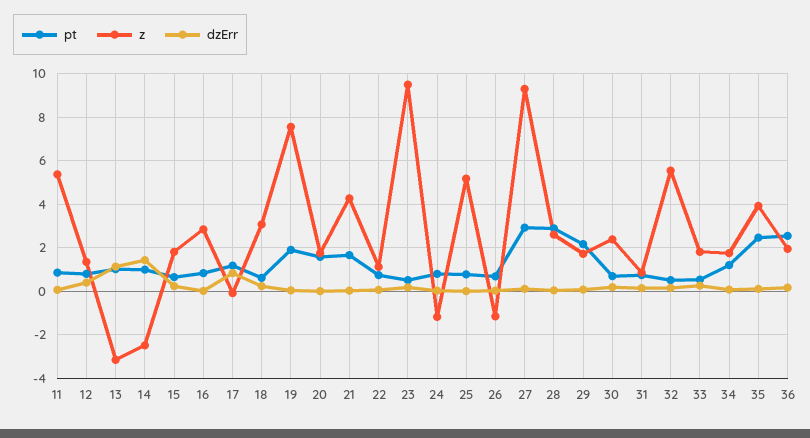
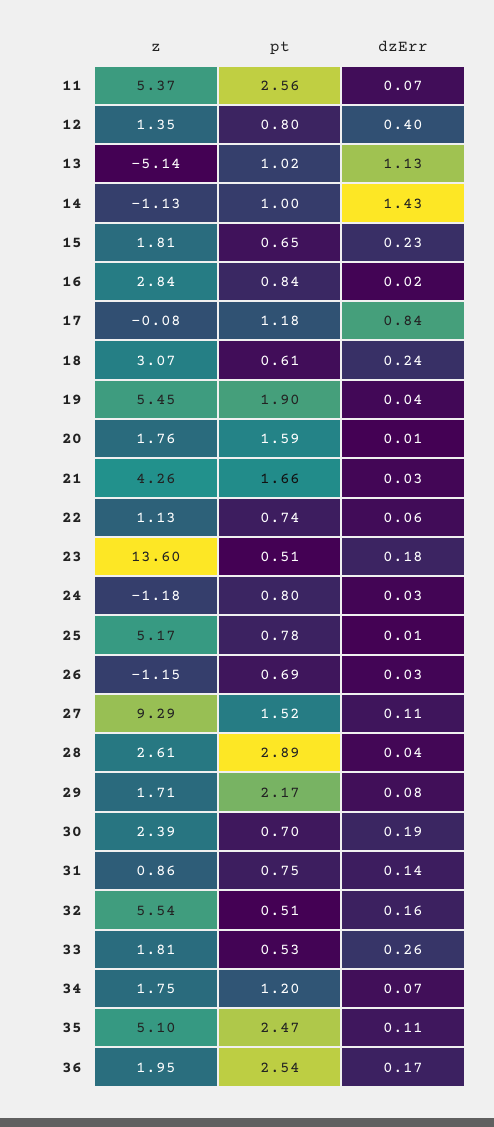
  {
    "pt": {
-     "11": 1,
+     "11": 2.56,
      "12": 0.8,
      "13": 1.02,
      "14": 1,
      "15": 0.65,
      "16": 0.84,
      "17": 1.18,
      "18": 0.61,
      "19": 1.9,
      "20": 1.59,
      "21": 1.66,
      "22": 0.74,
      "23": 0.51,
      "24": 0.8,
      "25": 0.78,
      "26": 0.69,
-     "27": 3,
+     "27": 1.52,
      "28": 2.89,
      "29": 2.17,
      "30": 0.7,
      "31": 0.75,
      "32": 0.51,
      "33": 0.53,
      "34": 1.2,
      "35": 2.47,
      "36": 2.54
    },
    "z": {
      "11": 5.37,
      "12": 1.35,
-     "13": -3,
+     "13": -5.14,
-     "14": -2.5,
+     "14": -1.13,
      "15": 1.81,
      "16": 2.84,
      "17": -0.08,
      "18": 3.07,
-     "19": 7.5,
+     "19": 5.45,
      "20": 1.76,
      "21": 4.26,
      "22": 1.13,
-     "23": 9.5,
+     "23": 13.6,
      "24": -1.18,
      "25": 5.17,
      "26": -1.15,
      "27": 9.29,
      "28": 2.61,
      "29": 1.71,
      "30": 2.39,
      "31": 0.86,
      "32": 5.54,
      "33": 1.81,
      "34": 1.75,
-     "35": 4,
+     "35": 5.1,
      "36": 1.95
    },
    "dzErr": {
      "11": 0.07,
      "12": 0.4,
      "13": 1.13,
      "14": 1.43,
      "15": 0.23,
      "16": 0.02,
      "17": 0.84,
      "18": 0.24,
      "19": 0.04,
      "20": 0.01,
      "21": 0.03,
      "22": 0.06,
      "23": 0.18,
      "24": 0.03,
      "25": 0.01,
      "26": 0.03,
      "27": 0.11,
      "28": 0.04,
      "29": 0.08,
      "30": 0.19,
      "31": 0.14,
      "32": 0.16,
      "33": 0.26,
      "34": 0.07,
      "35": 0.11,
      "36": 0.17
    }
  }

